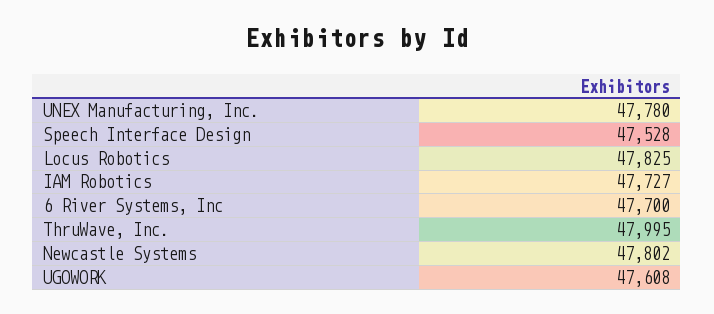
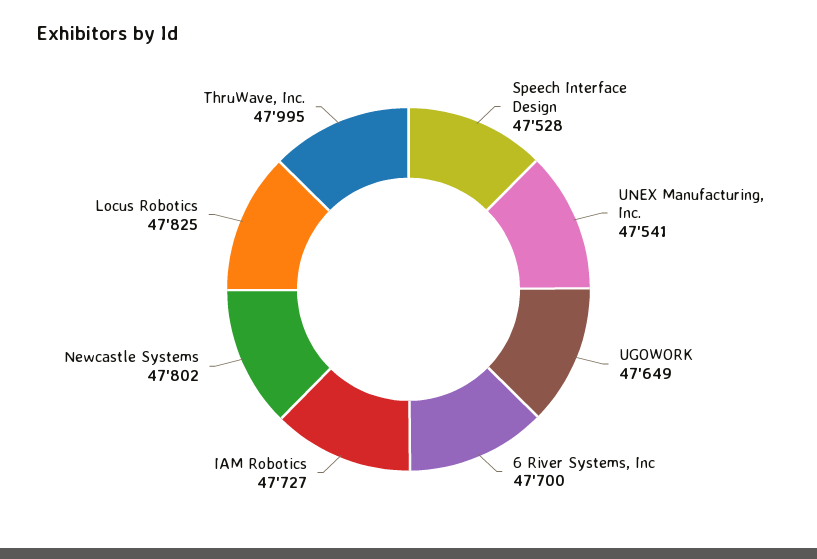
  {
-   "UNEX Manufacturing, Inc.": 47780,
+   "UNEX Manufacturing, Inc.": 47541,
    "Speech Interface Design": 47528,
    "Locus Robotics": 47825,
    "IAM Robotics": 47727,
    "6 River Systems, Inc": 47700,
    "ThruWave, Inc.": 47995,
    "Newcastle Systems": 47802,
-   "UGOWORK": 47608
+   "UGOWORK": 47649
  }

